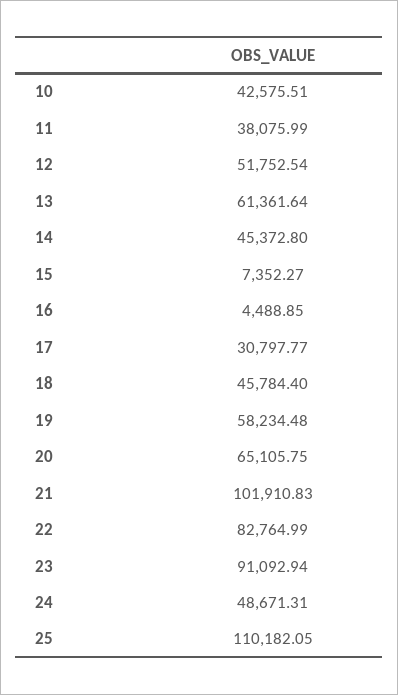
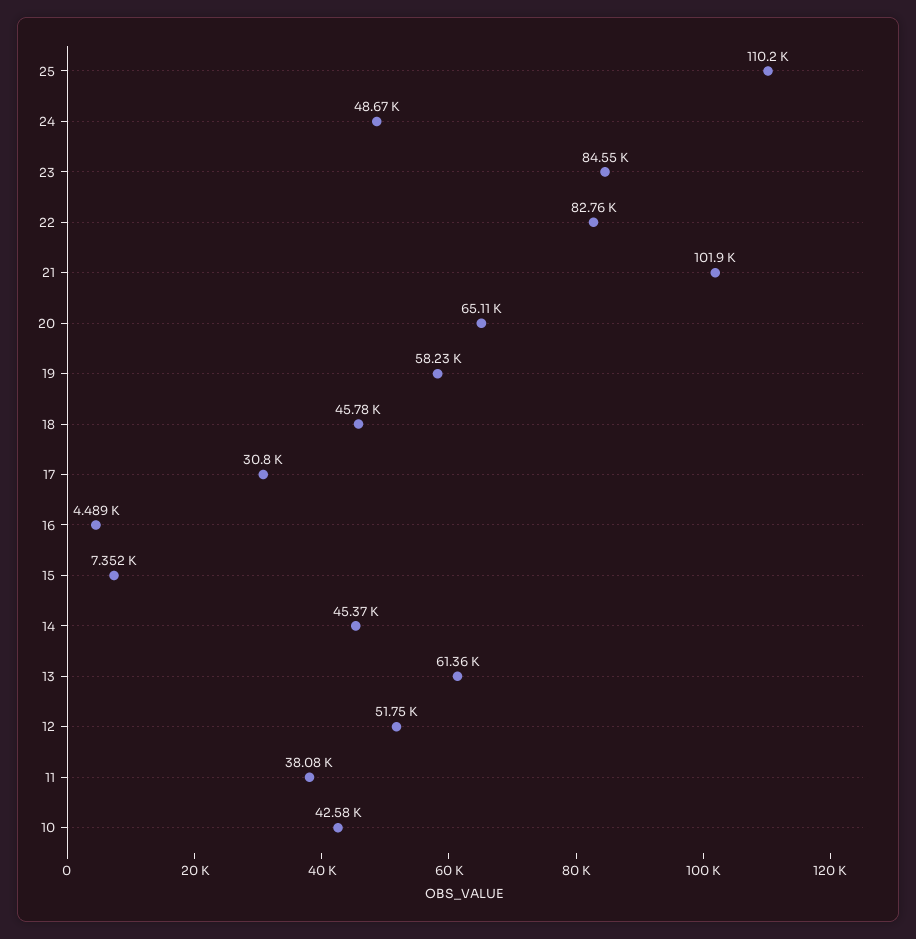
  {
    "10": 42575.51,
    "11": 38075.99,
    "12": 51752.54,
    "13": 61361.64,
    "14": 45372.8,
    "15": 7352.27,
    "16": 4488.85,
    "17": 30797.77,
    "18": 45784.4,
    "19": 58234.48,
    "20": 65105.75,
    "21": 101910.83,
    "22": 82764.99,
-   "23": 91092.94,
+   "23": 84550,
    "24": 48671.31,
    "25": 110182.05
  }

